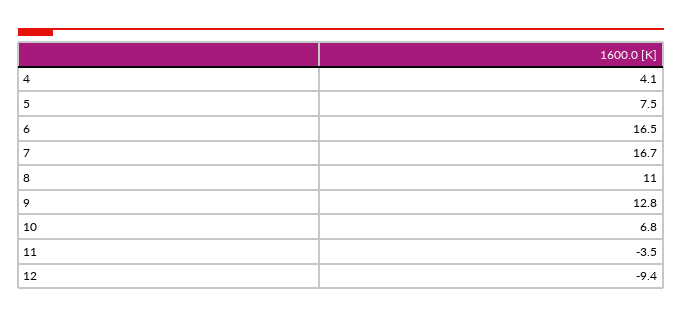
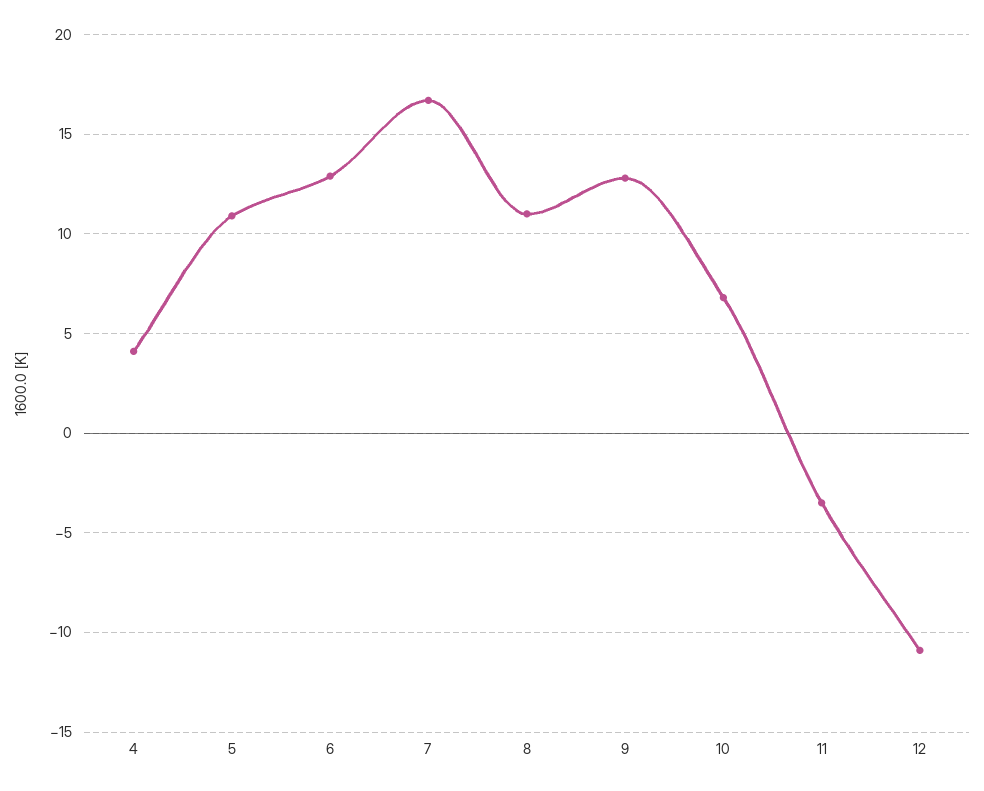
  {
    "4": 4.1,
-   "5": 7.5,
+   "5": 11,
-   "6": 16.5,
+   "6": 13,
    "7": 16.7,
    "8": 11,
    "9": 12.8,
    "10": 6.8,
    "11": -3.5,
-   "12": -9.4
+   "12": -11
  }

